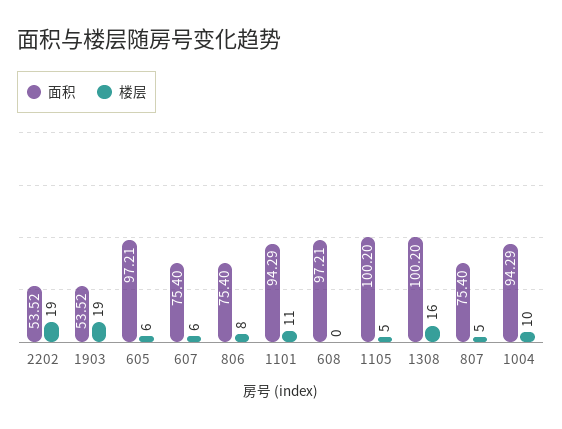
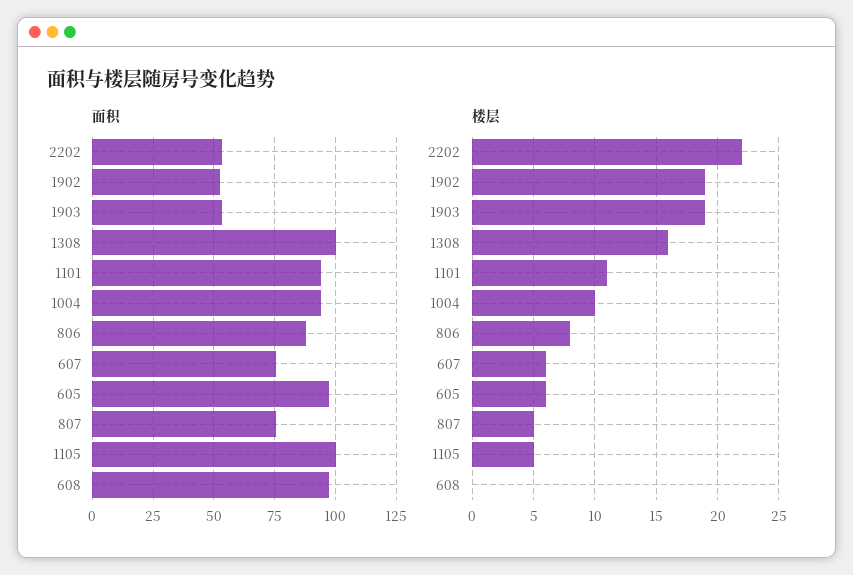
  {
    "面积": {
      "2202": 53.52,
      "1903": 53.52,
      "605": 97.21,
      "607": 75.4,
-     "806": 75.4,
+     "806": 87.5,
      "1101": 94.29,
      "608": 97.21,
      "1105": 100.2,
      "1308": 100.2,
      "807": 75.4,
-     "1004": 94.29
+     "1004": 94.29,
+     "1902": 52.5
    },
    "楼层": {
-     "2202": 19,
+     "2202": 22,
      "1903": 19,
      "605": 6,
      "607": 6,
      "806": 8,
      "1101": 11,
      "608": 0,
      "1105": 5,
      "1308": 16,
      "807": 5,
-     "1004": 10
+     "1004": 10,
+     "1902": 19
    }
  }

